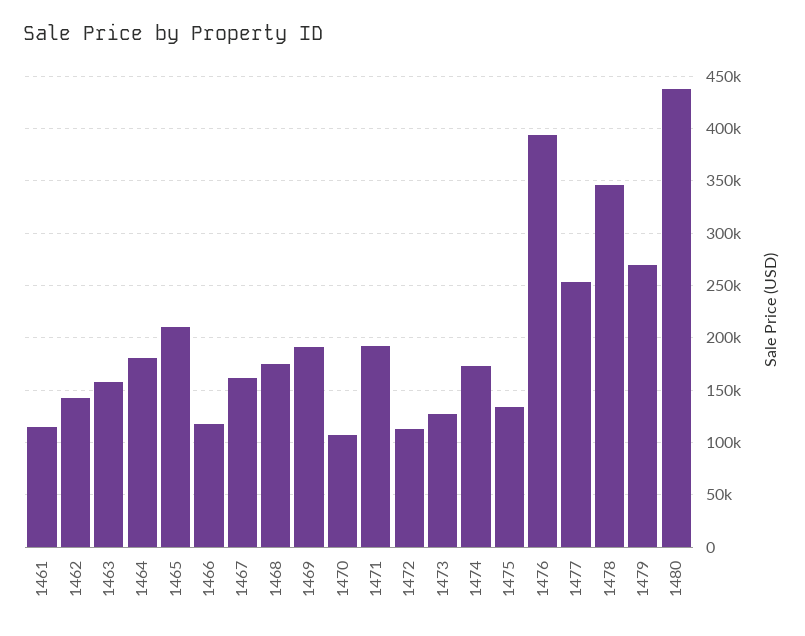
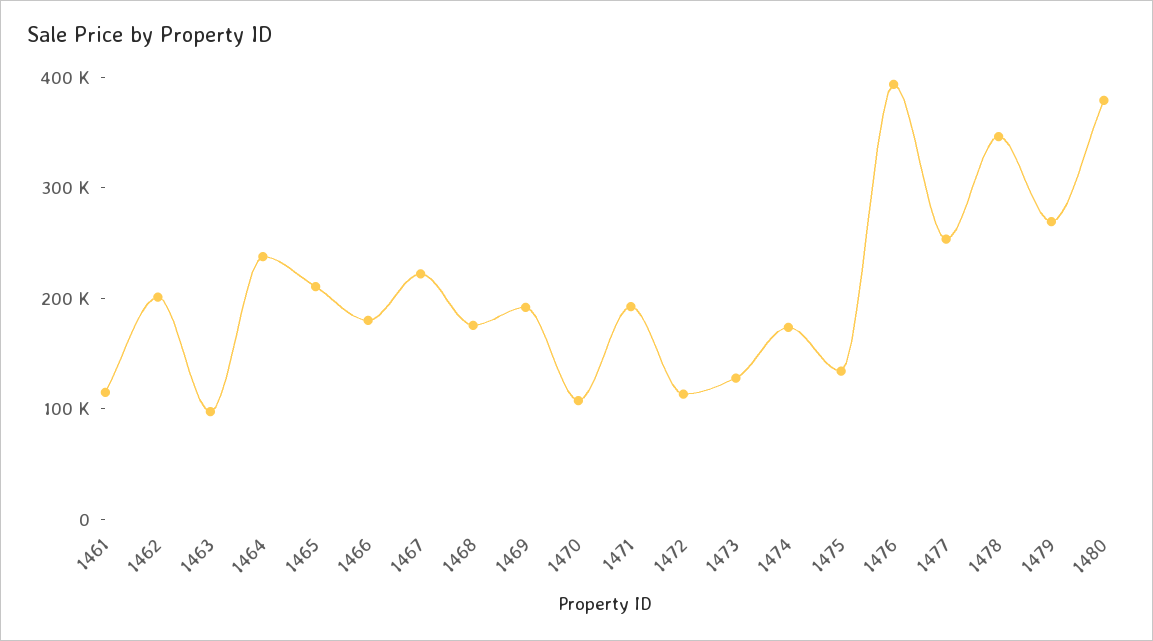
  {
    "1461": 110000,
-   "1462": 140000,
+   "1462": 200000,
-   "1463": 160000,
+   "1463": 100000,
-   "1464": 180000,
+   "1464": 240000,
    "1465": 210000,
-   "1466": 120000,
+   "1466": 180000,
-   "1467": 160000,
+   "1467": 220000,
    "1468": 180000,
    "1469": 190000,
    "1470": 110000,
    "1471": 190000,
    "1472": 110000,
    "1473": 130000,
    "1474": 170000,
    "1475": 130000,
    "1476": 390000,
    "1477": 250000,
    "1478": 350000,
    "1479": 270000,
-   "1480": 440000
+   "1480": 380000
  }

